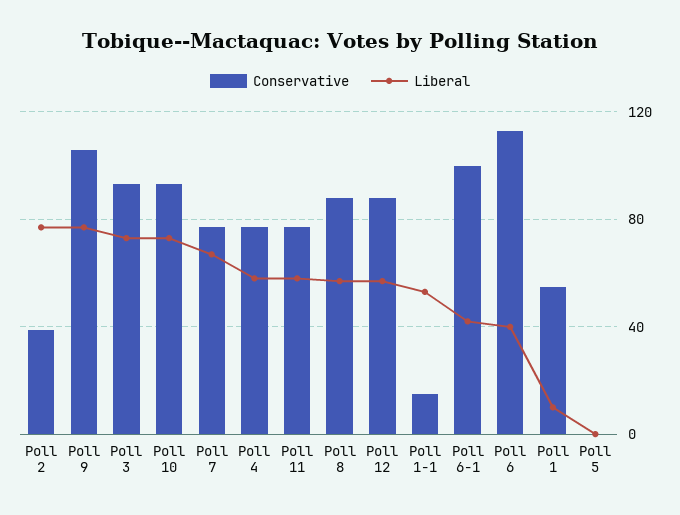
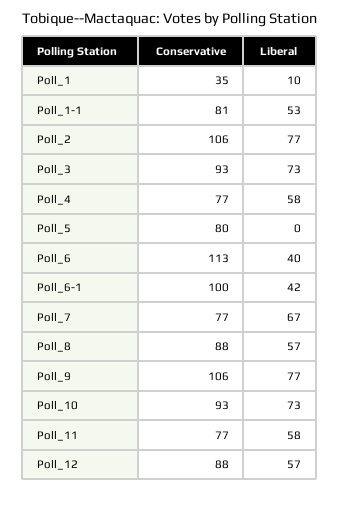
  {
    "Conservative": {
-     "Poll 2": 40,
+     "Poll 2": 106,
      "Poll 9": 106,
      "Poll 3": 93,
      "Poll 10": 93,
      "Poll 7": 77,
      "Poll 4": 77,
      "Poll 11": 77,
      "Poll 8": 88,
      "Poll 12": 88,
-     "Poll 1-1": 15,
+     "Poll 1-1": 81,
      "Poll 6-1": 100,
      "Poll 6": 113,
-     "Poll 1": 55,
+     "Poll 1": 35,
-     "Poll 5": 0
+     "Poll 5": 80
    },
    "Liberal": {
      "Poll 2": 77,
      "Poll 9": 77,
      "Poll 3": 73,
      "Poll 10": 73,
      "Poll 7": 67,
      "Poll 4": 58,
      "Poll 11": 58,
      "Poll 8": 57,
      "Poll 12": 57,
      "Poll 1-1": 53,
      "Poll 6-1": 42,
      "Poll 6": 40,
      "Poll 1": 10,
      "Poll 5": 0
    }
  }

